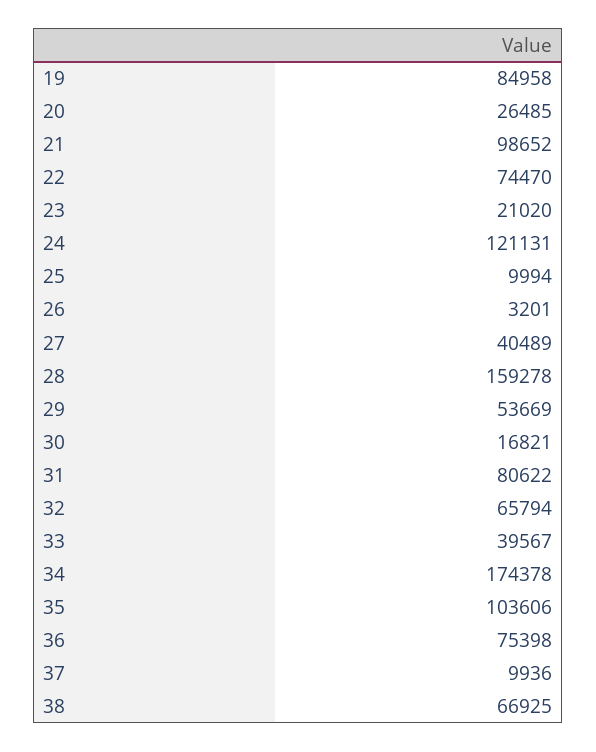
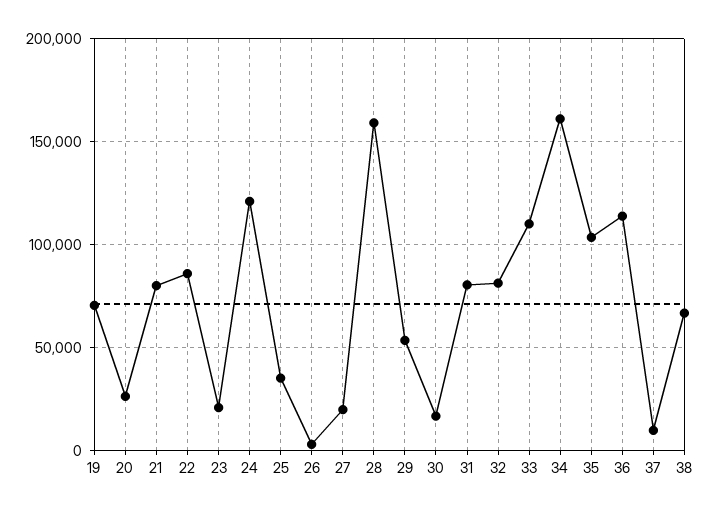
  {
-   "19": 84958,
+   "19": 70000,
    "20": 26485,
-   "21": 98652,
+   "21": 80000,
-   "22": 74470,
+   "22": 85000,
    "23": 21020,
    "24": 121131,
-   "25": 9994,
+   "25": 35000,
    "26": 3201,
-   "27": 40489,
+   "27": 20000,
    "28": 159278,
    "29": 53669,
    "30": 16821,
    "31": 80622,
-   "32": 65794,
+   "32": 80000,
-   "33": 39567,
+   "33": 110000,
-   "34": 174378,
+   "34": 160000,
    "35": 103606,
-   "36": 75398,
+   "36": 115000,
    "37": 9936,
    "38": 66925
  }

